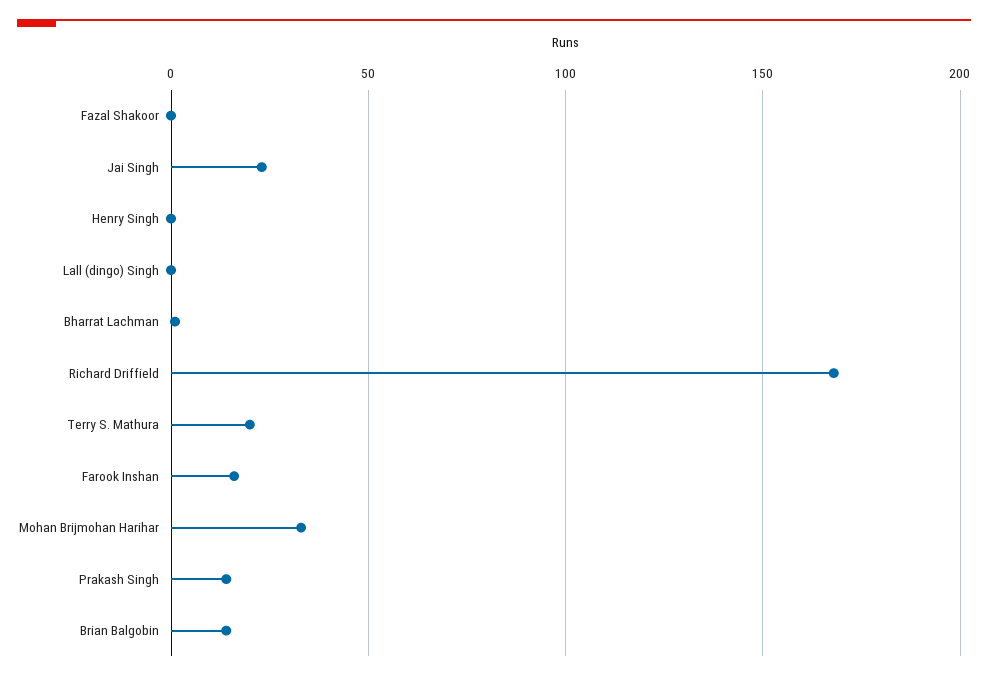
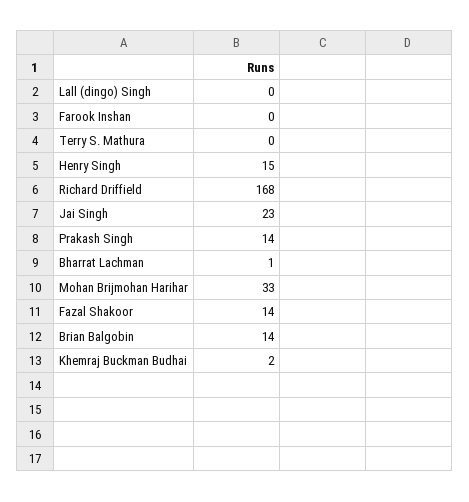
  {
-   "Fazal Shakoor": 0,
+   "Fazal Shakoor": 14,
    "Jai Singh": 23,
-   "Henry Singh": 0,
+   "Henry Singh": 15,
    "Lall (dingo) Singh": 0,
    "Bharrat Lachman": 1,
    "Richard Driffield": 168,
-   "Terry S. Mathura": 20,
+   "Terry S. Mathura": 0,
-   "Farook Inshan": 15,
+   "Farook Inshan": 0,
    "Mohan Brijmohan Harihar": 33,
    "Prakash Singh": 14,
-   "Brian Balgobin": 14
+   "Brian Balgobin": 14,
+   "Khemraj Buckman Budhai": 2
  }

